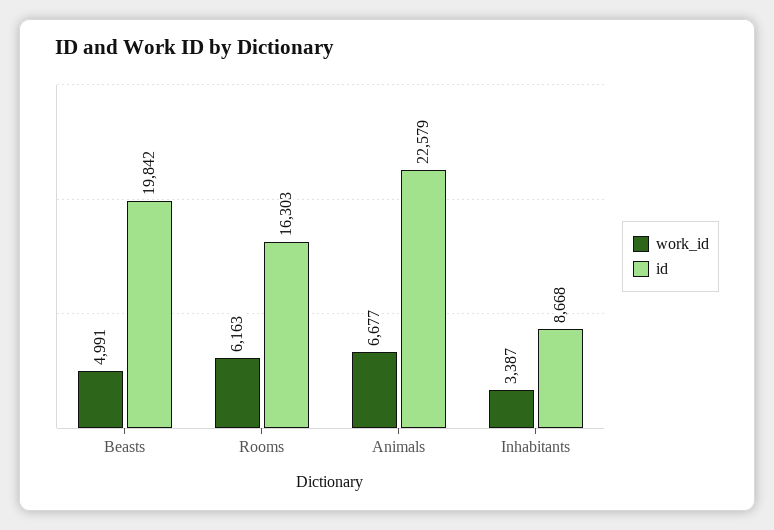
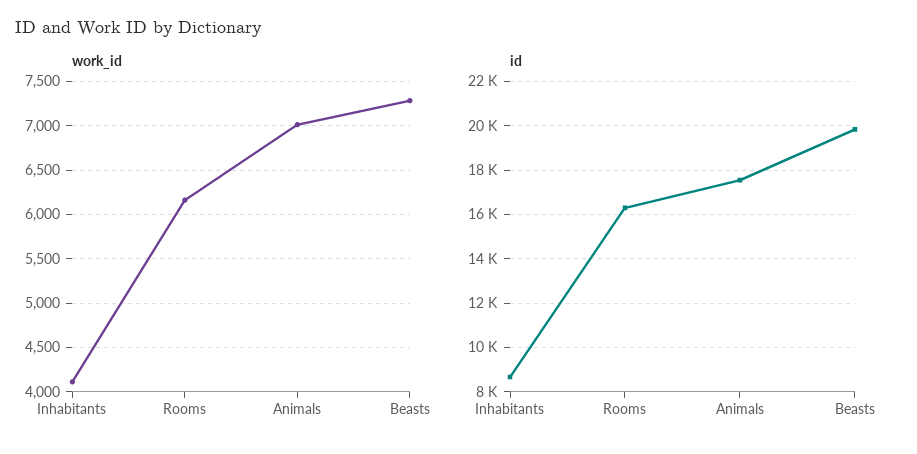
  {
    "work_id": {
-     "Beasts": 4991,
+     "Beasts": 7300,
      "Rooms": 6163,
-     "Animals": 6677,
+     "Animals": 7000,
-     "Inhabitants": 3387
+     "Inhabitants": 4100
    },
    "id": {
      "Beasts": 19842,
      "Rooms": 16303,
-     "Animals": 22579,
+     "Animals": 17500,
      "Inhabitants": 8668
    }
  }

